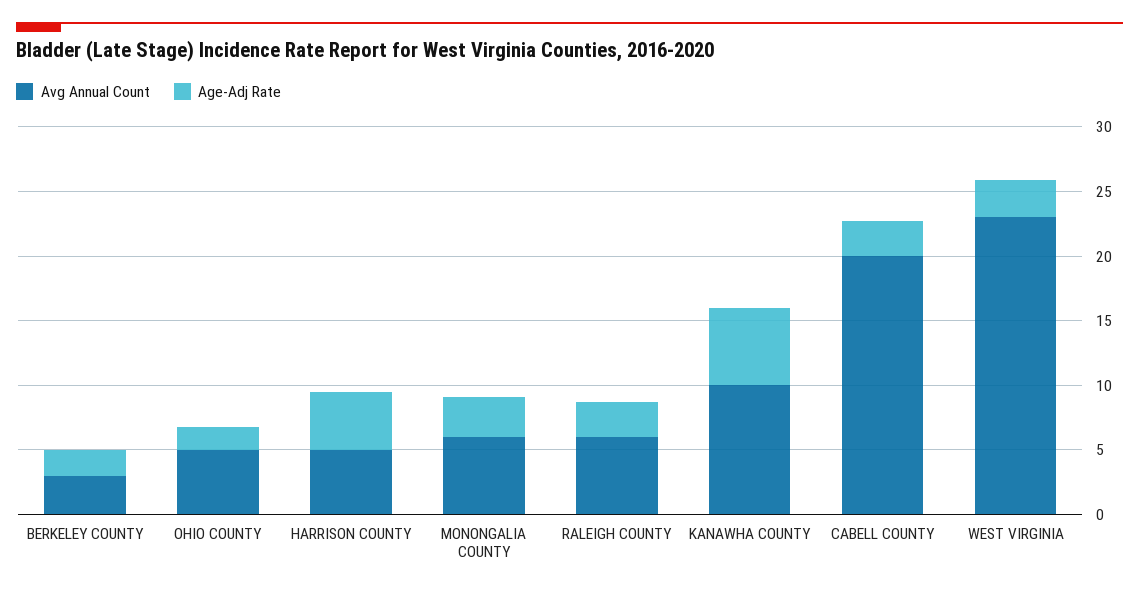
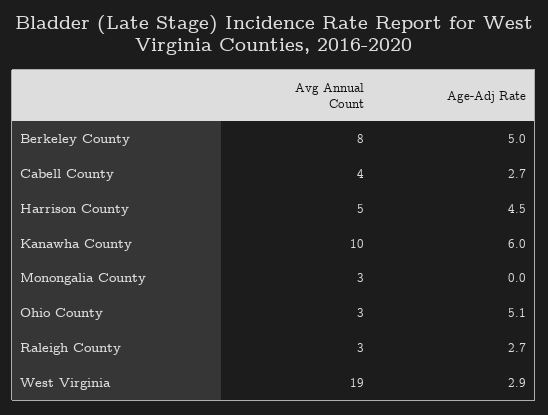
  {
    "Avg Annual Count": {
-     "BERKELEY COUNTY": 3,
+     "BERKELEY COUNTY": 8,
-     "OHIO COUNTY": 5,
+     "OHIO COUNTY": 3,
      "HARRISON COUNTY": 5,
-     "MONONGALIA COUNTY": 6,
+     "MONONGALIA COUNTY": 3,
-     "RALEIGH COUNTY": 6,
+     "RALEIGH COUNTY": 3,
      "KANAWHA COUNTY": 10,
-     "CABELL COUNTY": 20,
+     "CABELL COUNTY": 4,
-     "WEST VIRGINIA": 23
+     "WEST VIRGINIA": 19
    },
    "Age-Adj Rate": {
-     "BERKELEY COUNTY": 2,
+     "BERKELEY COUNTY": 5,
-     "OHIO COUNTY": 2,
+     "OHIO COUNTY": 5.1,
      "HARRISON COUNTY": 4.5,
-     "MONONGALIA COUNTY": 3,
+     "MONONGALIA COUNTY": 0,
      "RALEIGH COUNTY": 2.7,
      "KANAWHA COUNTY": 6,
      "CABELL COUNTY": 2.7,
      "WEST VIRGINIA": 2.9
    }
  }

